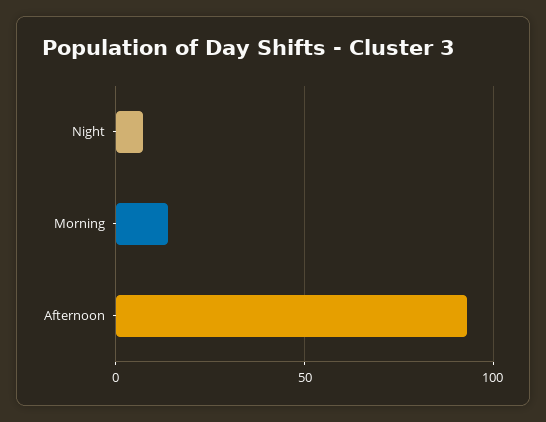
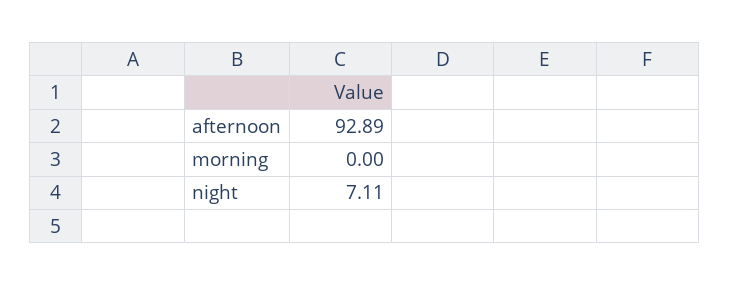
  {
    "Night": 7.11,
-   "Morning": 15,
+   "Morning": 0,
    "Afternoon": 92.89
  }

